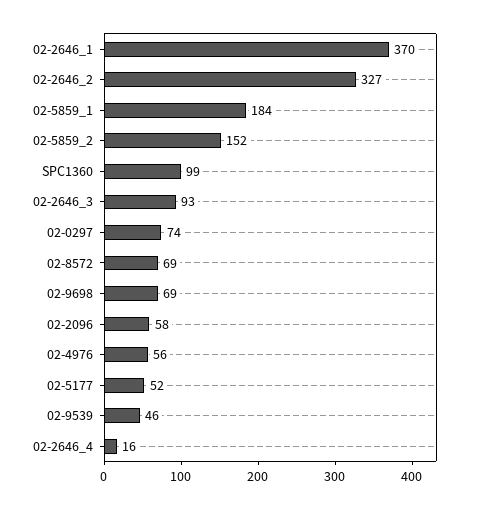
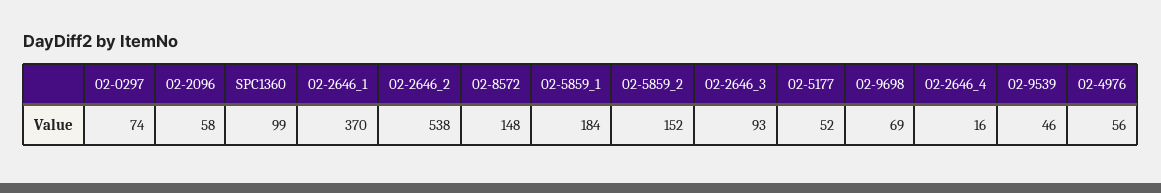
  {
    "02-2646_1": 370,
-   "02-2646_2": 327,
+   "02-2646_2": 538,
    "02-5859_1": 184,
    "02-5859_2": 152,
    "SPC1360": 99,
    "02-2646_3": 93,
    "02-0297": 74,
-   "02-8572": 69,
+   "02-8572": 148,
    "02-9698": 69,
    "02-2096": 58,
    "02-4976": 56,
    "02-5177": 52,
    "02-9539": 46,
    "02-2646_4": 16
  }

